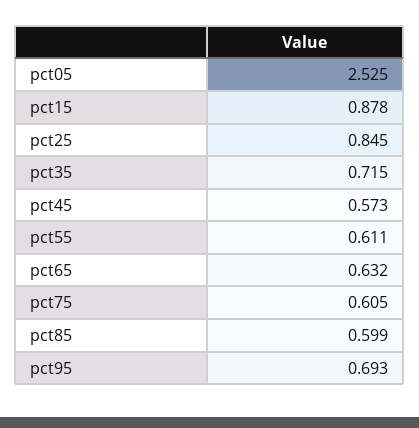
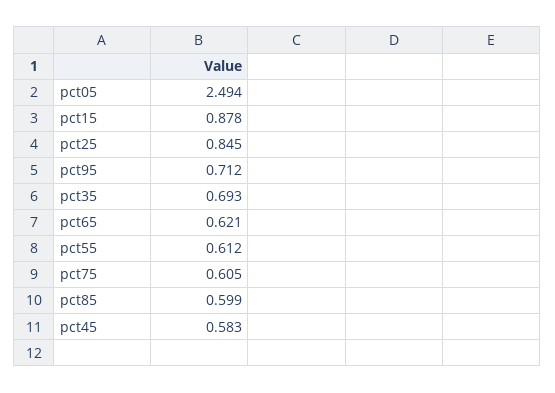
  {
-   "pct05": 2.525,
+   "pct05": 2.494,
    "pct15": 0.878,
    "pct25": 0.845,
-   "pct35": 0.715,
+   "pct35": 0.693,
-   "pct45": 0.573,
+   "pct45": 0.583,
-   "pct55": 0.611,
+   "pct55": 0.612,
-   "pct65": 0.632,
+   "pct65": 0.621,
    "pct75": 0.605,
    "pct85": 0.599,
-   "pct95": 0.693
+   "pct95": 0.712
  }

